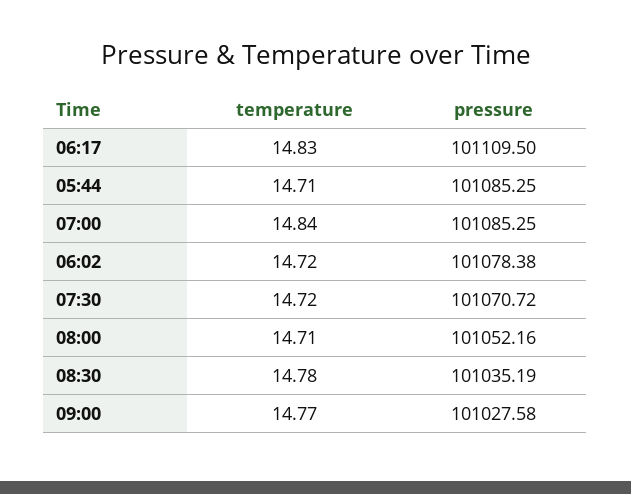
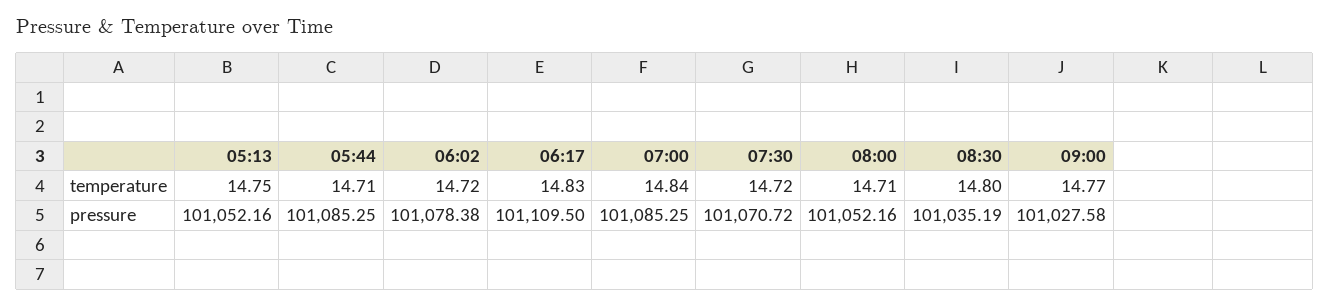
  {
    "temperature": {
      "06:17": 14.83,
      "05:44": 14.71,
      "07:00": 14.84,
      "06:02": 14.72,
      "07:30": 14.72,
      "08:00": 14.71,
-     "08:30": 14.78,
+     "08:30": 14.8,
-     "09:00": 14.77
+     "09:00": 14.77,
+     "05:13": 14.75
    },
    "pressure": {
      "06:17": 101109.5,
      "05:44": 101085.25,
      "07:00": 101085.25,
      "06:02": 101078.38,
      "07:30": 101070.72,
      "08:00": 101052.16,
      "08:30": 101035.19,
-     "09:00": 101027.58
+     "09:00": 101027.58,
+     "05:13": 101052.16
    }
  }

